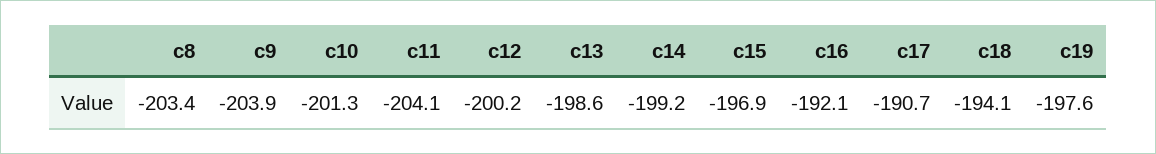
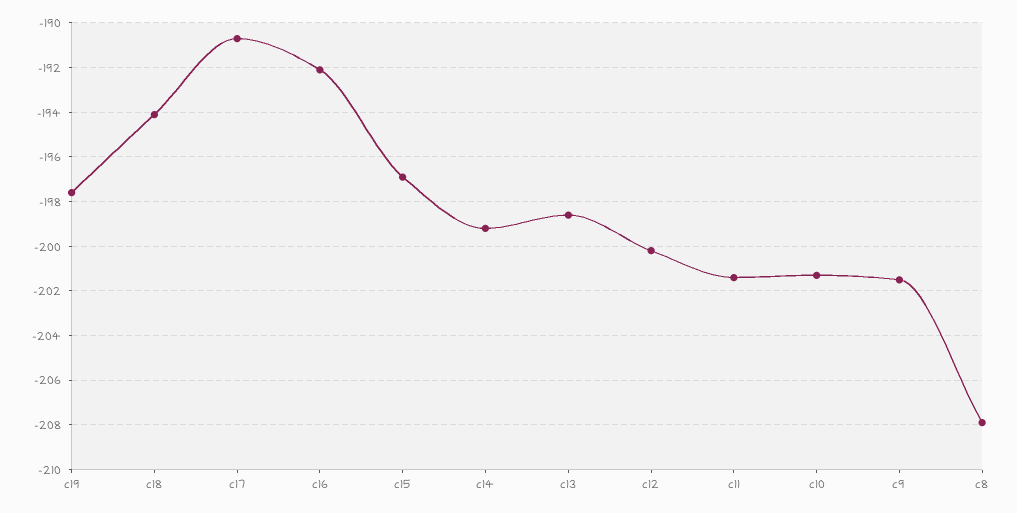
  {
-   "c8": -203.4,
+   "c8": -208,
-   "c9": -203.9,
+   "c9": -201.5,
    "c10": -201.3,
-   "c11": -204.1,
+   "c11": -201.5,
    "c12": -200.2,
    "c13": -198.6,
    "c14": -199.2,
    "c15": -196.9,
    "c16": -192.1,
    "c17": -190.7,
    "c18": -194.1,
    "c19": -197.6
  }

